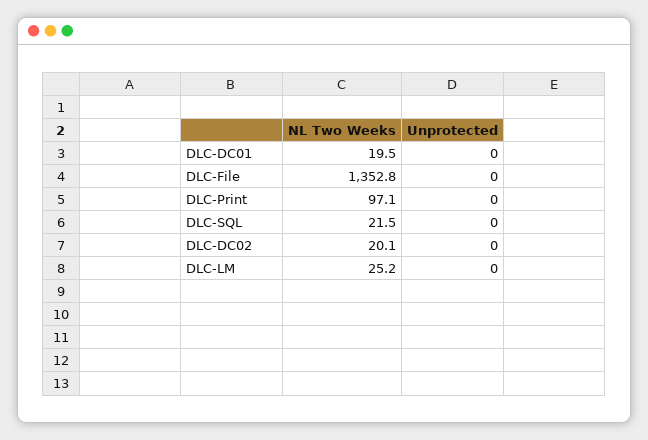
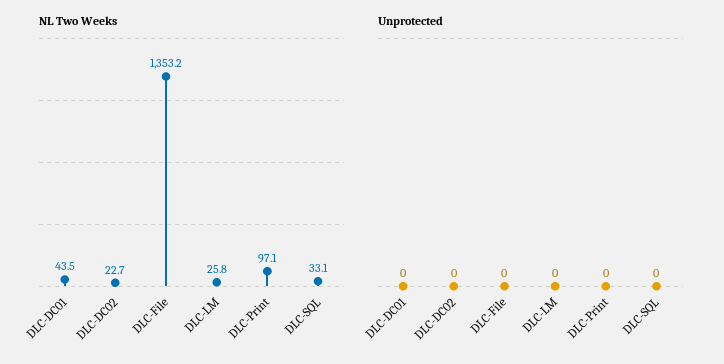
  {
    "NL Two Weeks": {
-     "DLC-DC01": 19.5,
+     "DLC-DC01": 43.5,
-     "DLC-File": 1352.8,
+     "DLC-File": 1353.2,
      "DLC-Print": 97.1,
-     "DLC-SQL": 21.5,
+     "DLC-SQL": 33.1,
-     "DLC-DC02": 20.1,
+     "DLC-DC02": 22.7,
-     "DLC-LM": 25.2
+     "DLC-LM": 25.8
    },
    "Unprotected": {
      "DLC-DC01": 0,
      "DLC-File": 0,
      "DLC-Print": 0,
      "DLC-SQL": 0,
      "DLC-DC02": 0,
      "DLC-LM": 0
    }
  }

